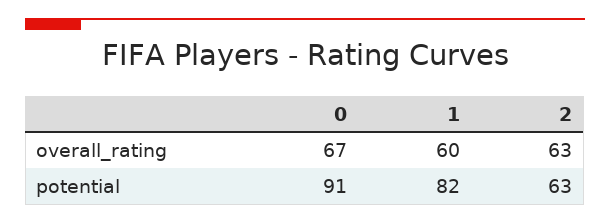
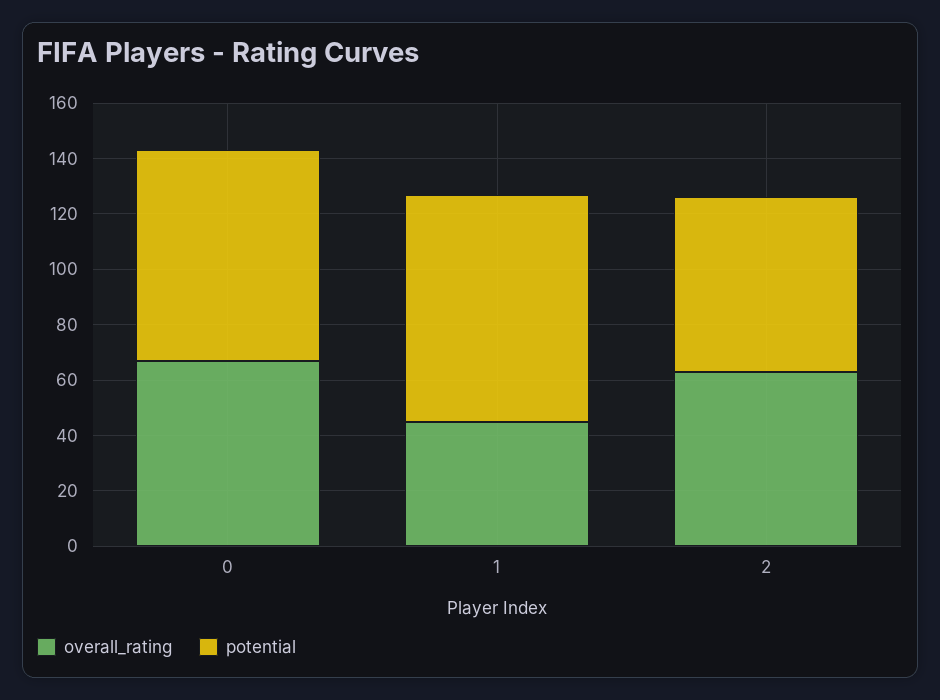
  {
    "overall_rating": {
      "0": 67,
-     "1": 60,
+     "1": 45,
      "2": 63
    },
    "potential": {
-     "0": 91,
+     "0": 75,
      "1": 82,
      "2": 63
    }
  }

